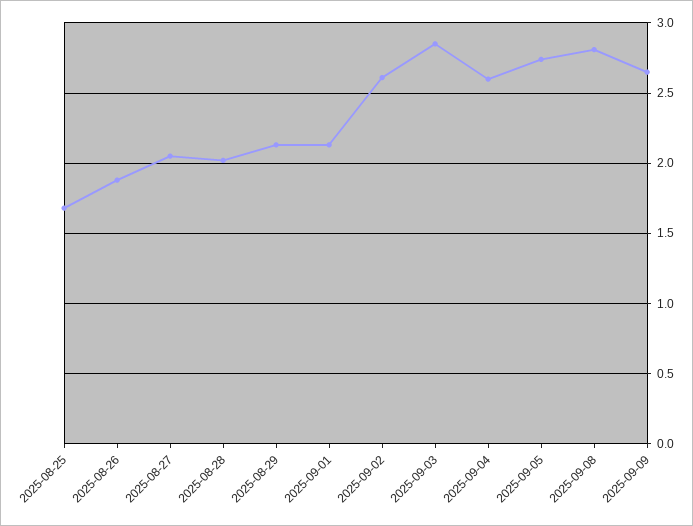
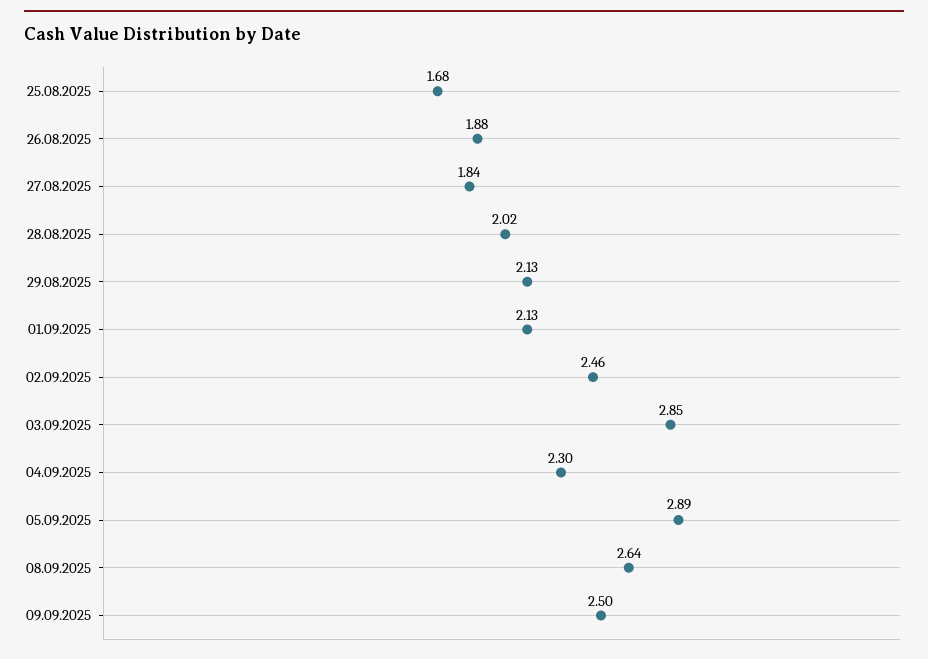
  {
    "2025-08-25": 1.68,
    "2025-08-26": 1.88,
-   "2025-08-27": 2.05,
+   "2025-08-27": 1.84,
    "2025-08-28": 2.02,
    "2025-08-29": 2.13,
    "2025-09-01": 2.13,
-   "2025-09-02": 2.6,
+   "2025-09-02": 2.46,
    "2025-09-03": 2.85,
-   "2025-09-04": 2.6,
+   "2025-09-04": 2.3,
-   "2025-09-05": 2.75,
+   "2025-09-05": 2.89,
-   "2025-09-08": 2.8,
+   "2025-09-08": 2.64,
-   "2025-09-09": 2.65
+   "2025-09-09": 2.5
  }

